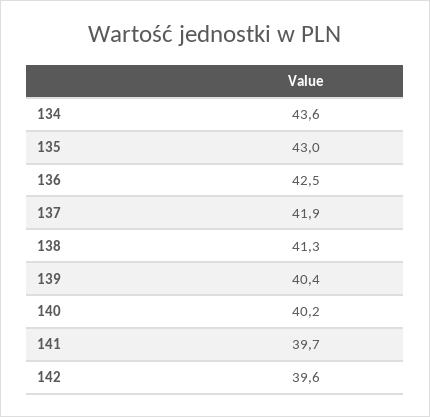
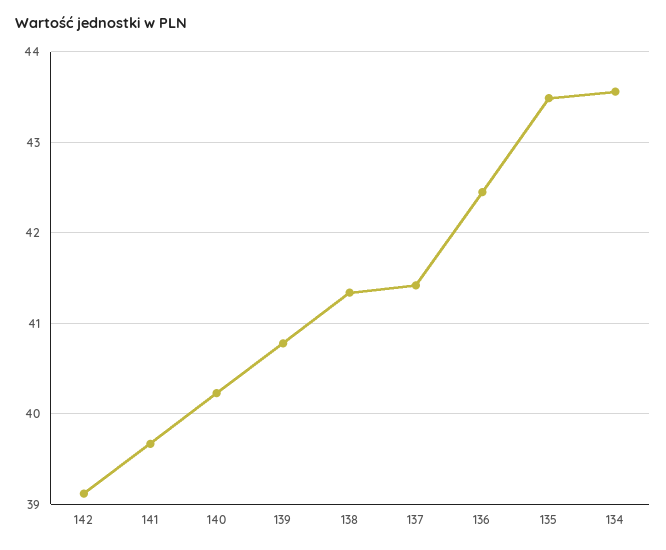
  {
    "134": 43.6,
-   "135": 43,
+   "135": 43.5,
    "136": 42.5,
-   "137": 41.9,
+   "137": 41.4,
    "138": 41.3,
-   "139": 40.4,
+   "139": 40.8,
    "140": 40.2,
    "141": 39.7,
-   "142": 39.6
+   "142": 39.1
  }

